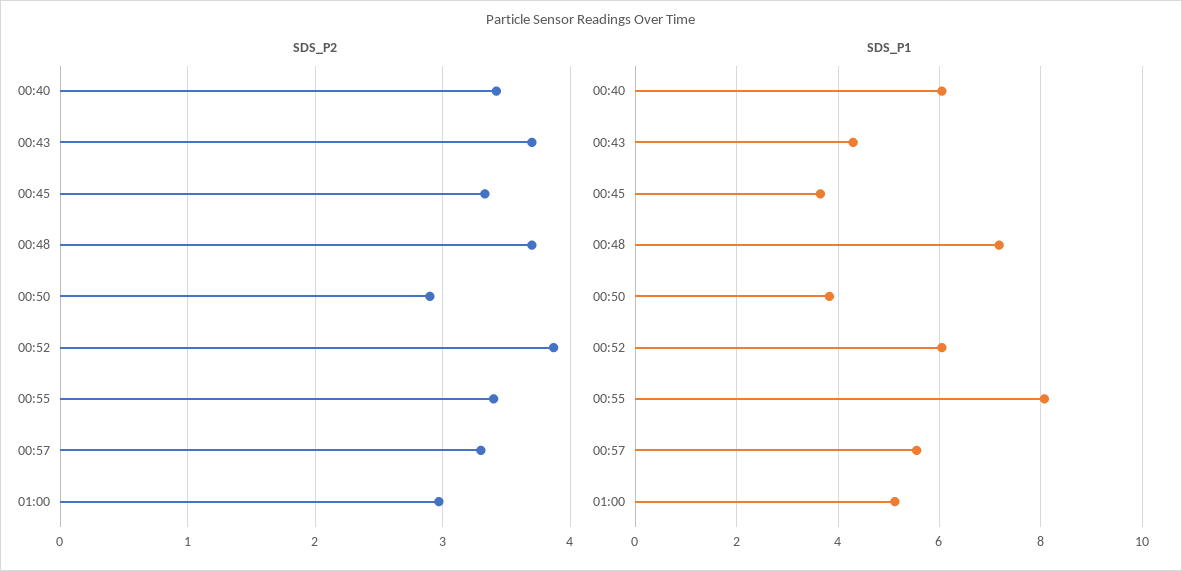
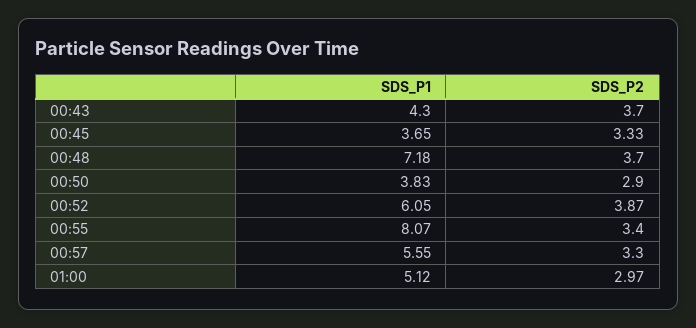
  {
    "SDS_P2": {
-     "00:40": 3.4,
      "00:43": 3.7,
      "00:45": 3.33,
      "00:48": 3.7,
      "00:50": 2.9,
      "00:52": 3.87,
      "00:55": 3.4,
      "00:57": 3.3,
      "01:00": 2.97
    },
    "SDS_P1": {
-     "00:40": 6,
      "00:43": 4.3,
      "00:45": 3.65,
      "00:48": 7.18,
      "00:50": 3.83,
      "00:52": 6.05,
      "00:55": 8.07,
      "00:57": 5.55,
      "01:00": 5.12
    }
  }

